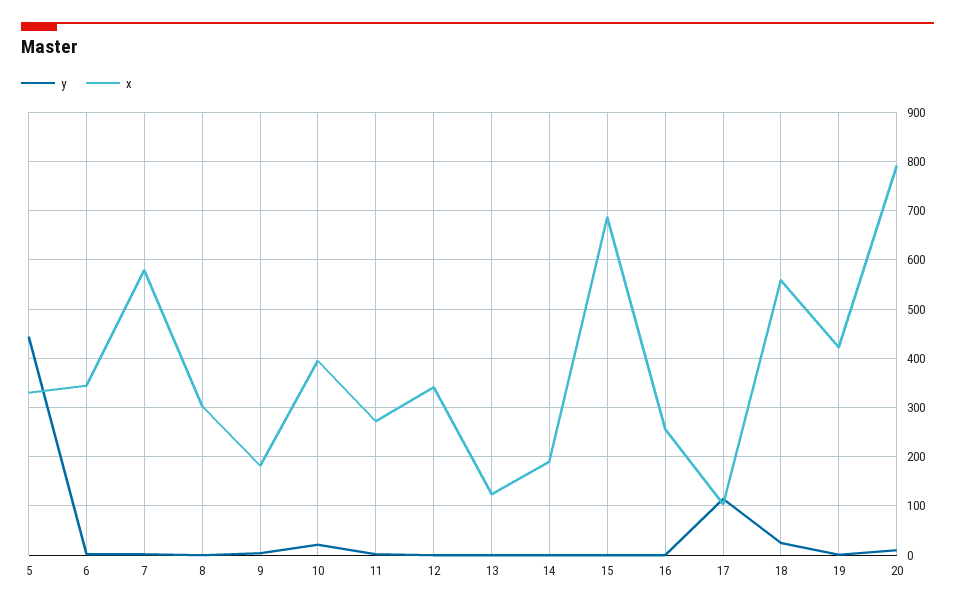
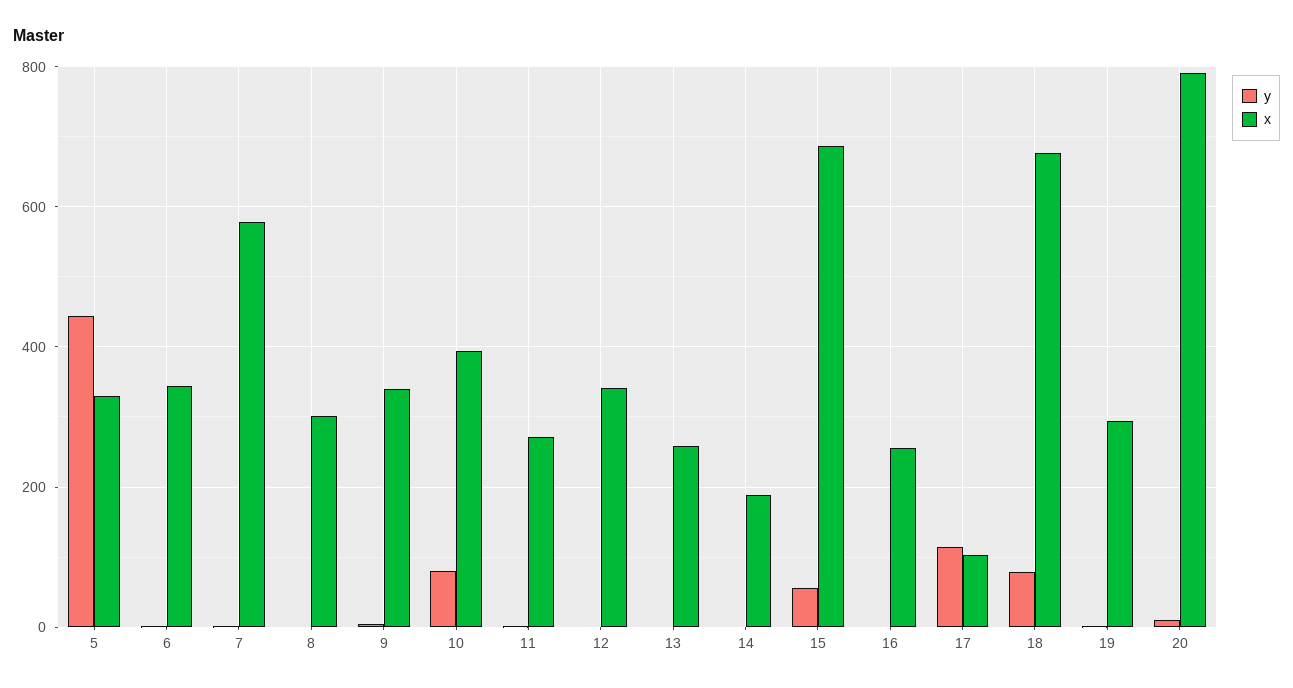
  {
    "y": {
      "5": 440,
      "6": 0,
      "7": 0,
      "8": 0,
      "9": 0,
-     "10": 20,
+     "10": 80,
      "11": 0,
      "12": 0,
      "13": 0,
      "14": 0,
-     "15": 0,
+     "15": 60,
      "16": 0,
      "17": 120,
-     "18": 20,
+     "18": 80,
      "19": 0,
      "20": 20
    },
    "x": {
      "5": 340,
      "6": 340,
      "7": 580,
      "8": 300,
-     "9": 180,
+     "9": 340,
      "10": 400,
      "11": 280,
      "12": 340,
-     "13": 120,
+     "13": 260,
      "14": 180,
      "15": 680,
      "16": 260,
      "17": 100,
-     "18": 560,
+     "18": 680,
-     "19": 420,
+     "19": 300,
      "20": 800
    }
  }

